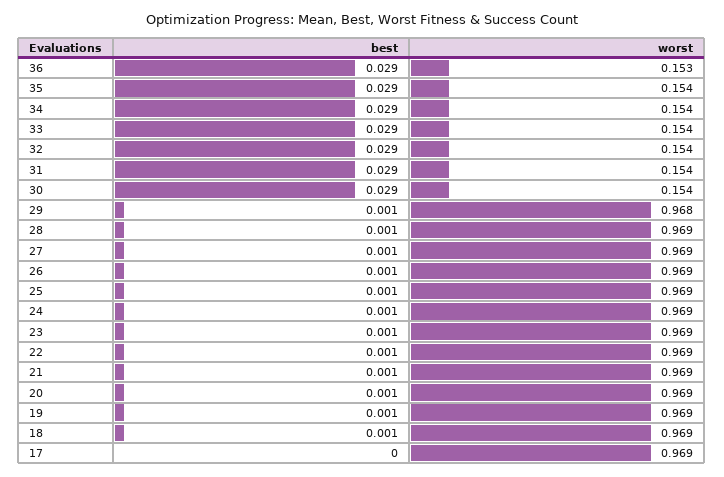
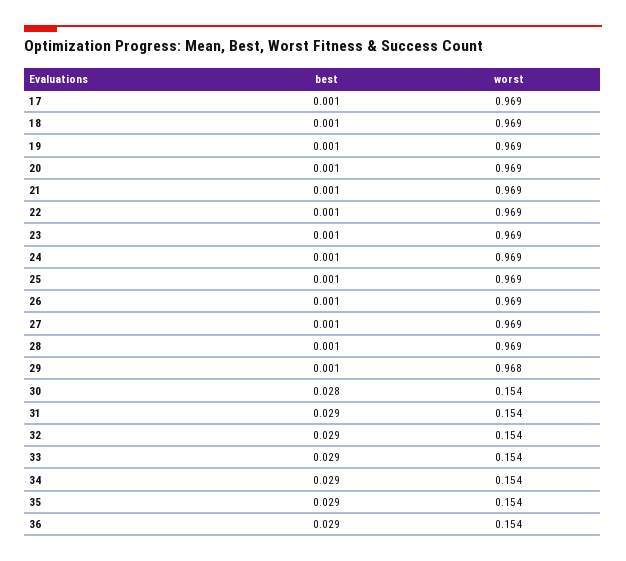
  {
    "best": {
      "36": 0.029,
      "35": 0.029,
      "34": 0.029,
      "33": 0.029,
      "32": 0.029,
      "31": 0.029,
-     "30": 0.029,
+     "30": 0.028,
      "29": 0.001,
      "28": 0.001,
      "27": 0.001,
      "26": 0.001,
      "25": 0.001,
      "24": 0.001,
      "23": 0.001,
      "22": 0.001,
      "21": 0.001,
      "20": 0.001,
      "19": 0.001,
      "18": 0.001,
-     "17": 0
+     "17": 0.001
    },
    "worst": {
-     "36": 0.153,
+     "36": 0.154,
      "35": 0.154,
      "34": 0.154,
      "33": 0.154,
      "32": 0.154,
      "31": 0.154,
      "30": 0.154,
      "29": 0.968,
      "28": 0.969,
      "27": 0.969,
      "26": 0.969,
      "25": 0.969,
      "24": 0.969,
      "23": 0.969,
      "22": 0.969,
      "21": 0.969,
      "20": 0.969,
      "19": 0.969,
      "18": 0.969,
      "17": 0.969
    }
  }

